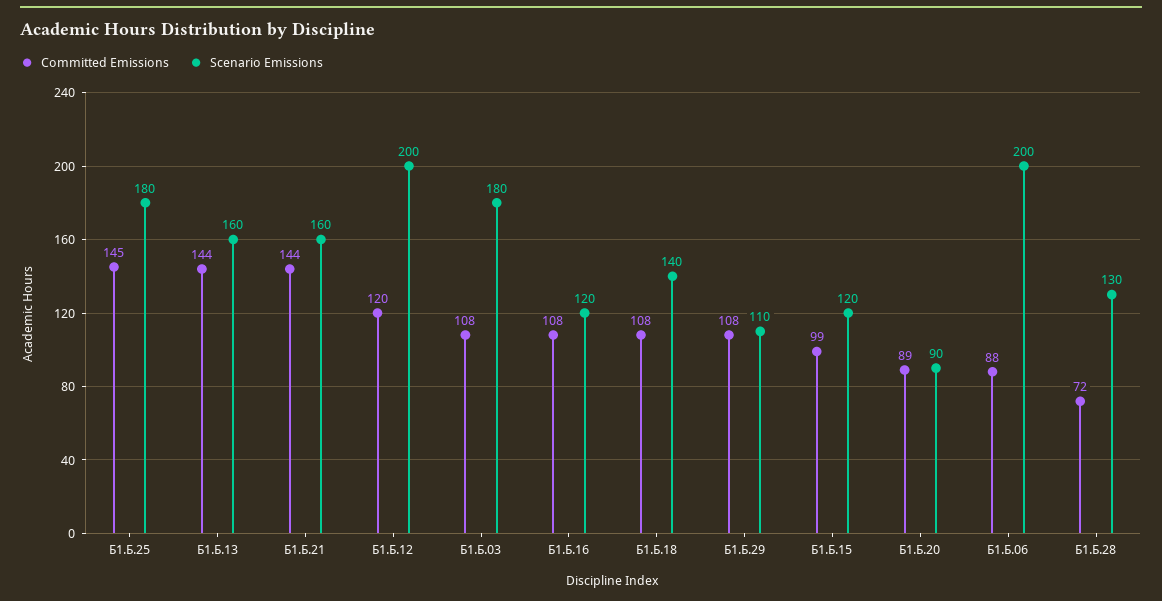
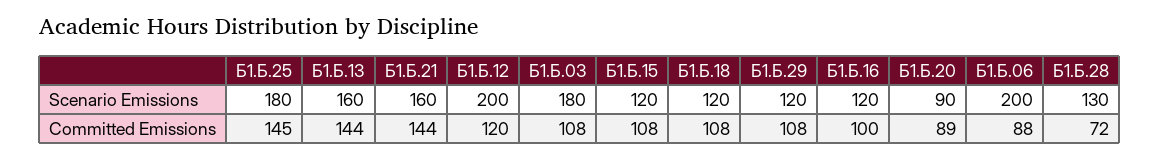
  {
    "Committed Emissions": {
      "Б1.Б.25": 145,
      "Б1.Б.13": 144,
      "Б1.Б.21": 144,
      "Б1.Б.12": 120,
      "Б1.Б.03": 108,
-     "Б1.Б.16": 108,
+     "Б1.Б.16": 100,
      "Б1.Б.18": 108,
      "Б1.Б.29": 108,
-     "Б1.Б.15": 99,
+     "Б1.Б.15": 108,
      "Б1.Б.20": 89,
      "Б1.Б.06": 88,
      "Б1.Б.28": 72
    },
    "Scenario Emissions": {
      "Б1.Б.25": 180,
      "Б1.Б.13": 160,
      "Б1.Б.21": 160,
      "Б1.Б.12": 200,
      "Б1.Б.03": 180,
      "Б1.Б.16": 120,
-     "Б1.Б.18": 140,
+     "Б1.Б.18": 120,
-     "Б1.Б.29": 110,
+     "Б1.Б.29": 120,
      "Б1.Б.15": 120,
      "Б1.Б.20": 90,
      "Б1.Б.06": 200,
      "Б1.Б.28": 130
    }
  }

